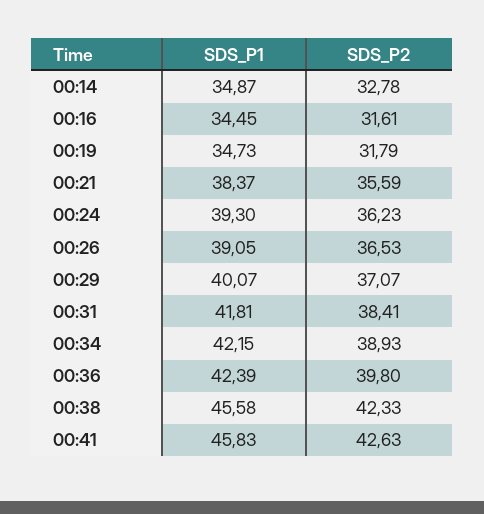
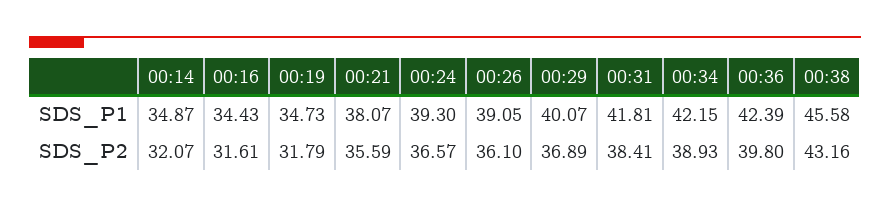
  {
    "SDS_P1": {
      "00:14": 34.87,
-     "00:16": 34.45,
+     "00:16": 34.43,
      "00:19": 34.73,
-     "00:21": 38.37,
+     "00:21": 38.07,
      "00:24": 39.3,
      "00:26": 39.05,
      "00:29": 40.07,
      "00:31": 41.81,
      "00:34": 42.15,
      "00:36": 42.39,
-     "00:38": 45.58,
+     "00:38": 45.58
-     "00:41": 45.83
    },
    "SDS_P2": {
-     "00:14": 32.78,
+     "00:14": 32.07,
      "00:16": 31.61,
      "00:19": 31.79,
      "00:21": 35.59,
-     "00:24": 36.23,
+     "00:24": 36.57,
-     "00:26": 36.53,
+     "00:26": 36.1,
-     "00:29": 37.07,
+     "00:29": 36.89,
      "00:31": 38.41,
      "00:34": 38.93,
      "00:36": 39.8,
-     "00:38": 42.33,
+     "00:38": 43.16
-     "00:41": 42.63
    }
  }

